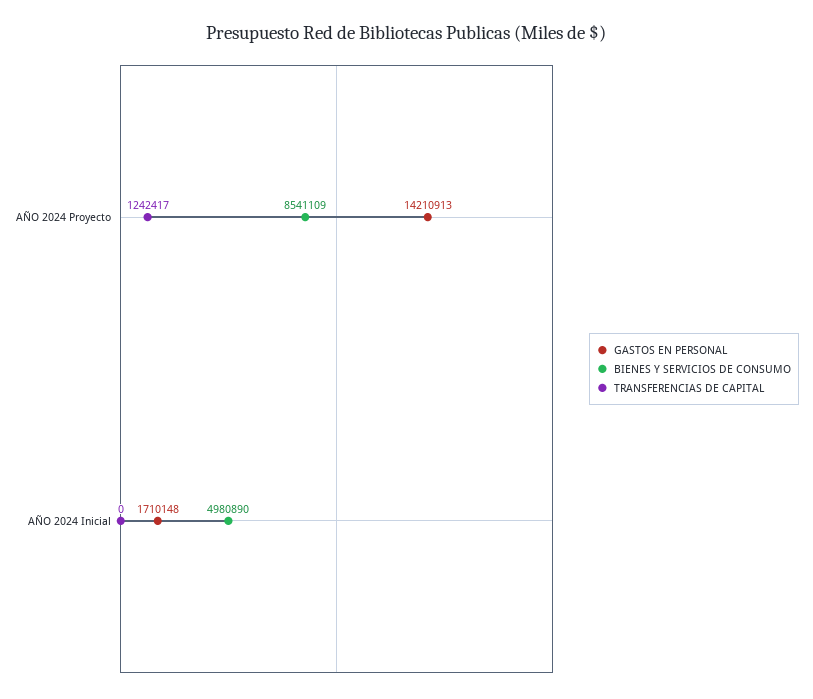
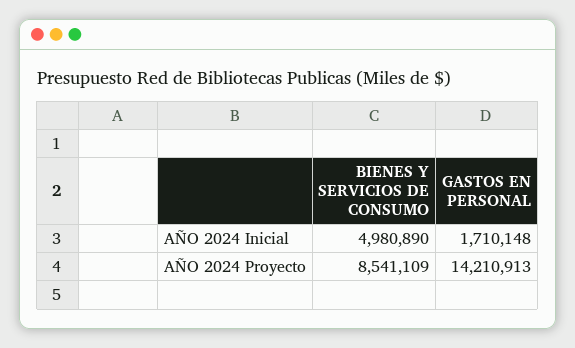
  {
    "GASTOS EN PERSONAL": {
      "AÑO 2024 Proyecto": 14210913,
      "AÑO 2024 Inicial": 1710148
    },
    "BIENES Y SERVICIOS DE CONSUMO": {
      "AÑO 2024 Proyecto": 8541109,
      "AÑO 2024 Inicial": 4980890
-   },
+   }
-   "TRANSFERENCIAS DE CAPITAL": {
-     "AÑO 2024 Proyecto": 1242417,
-     "AÑO 2024 Inicial": 0
-   }
  }

